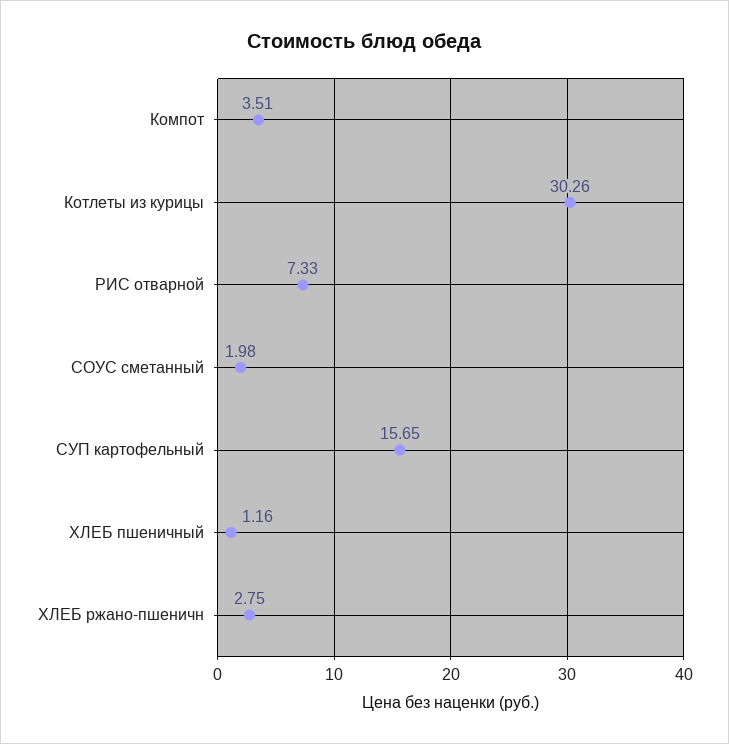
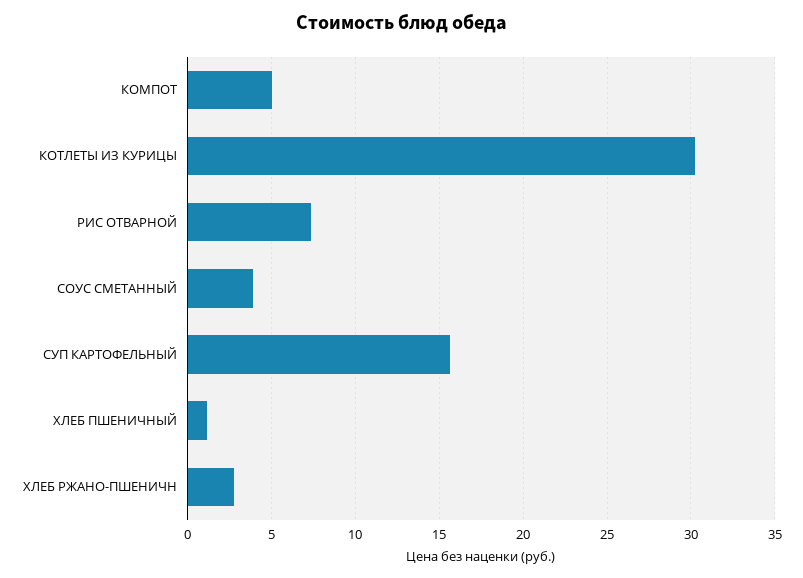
  {
-   "Компот": 3.51,
+   "Компот": 5,
    "Котлеты из курицы": 30.26,
    "РИС отварной": 7.33,
-   "СОУС сметанный": 1.98,
+   "СОУС сметанный": 4,
    "СУП картофельный": 15.65,
    "ХЛЕБ пшеничный": 1.16,
    "ХЛЕБ ржано-пшеничн": 2.75
  }

